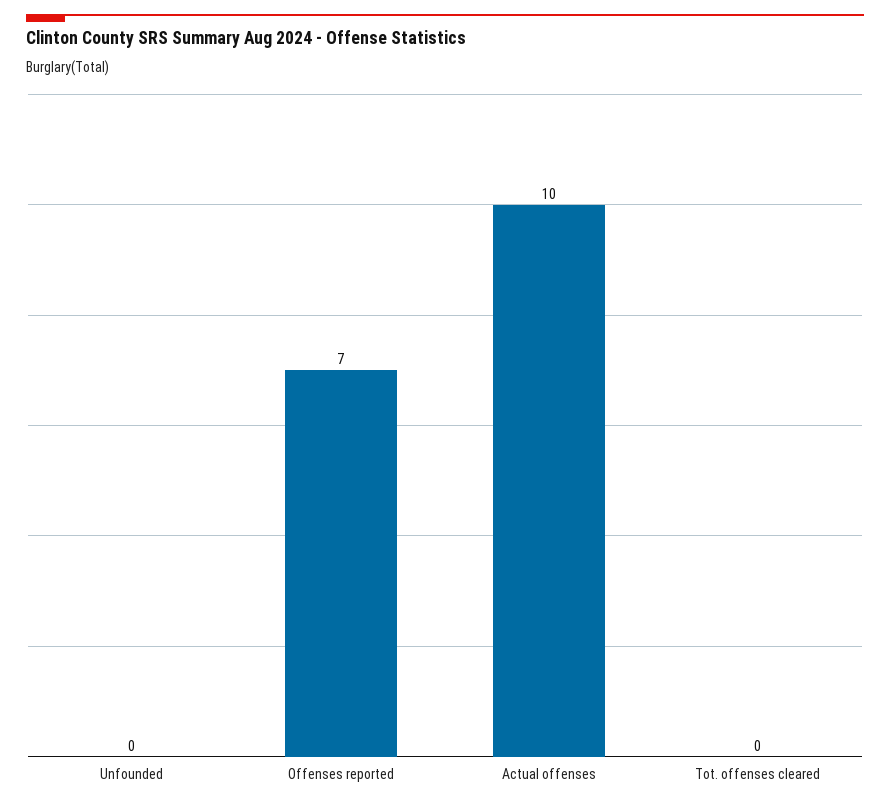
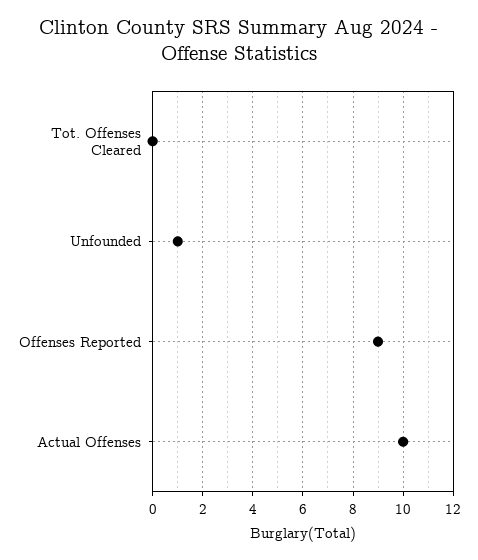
  {
-   "Unfounded": 0,
+   "Unfounded": 1,
-   "Offenses reported": 7,
+   "Offenses reported": 9,
    "Actual offenses": 10,
    "Tot. offenses cleared": 0
  }

